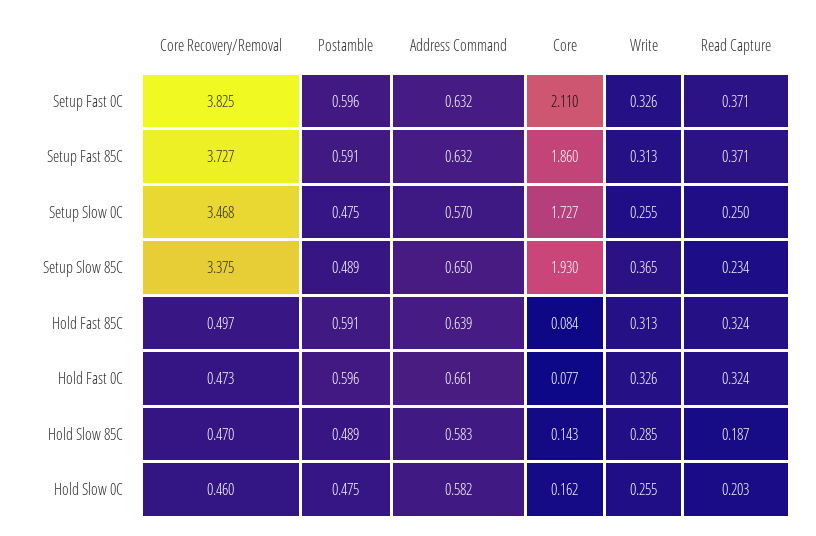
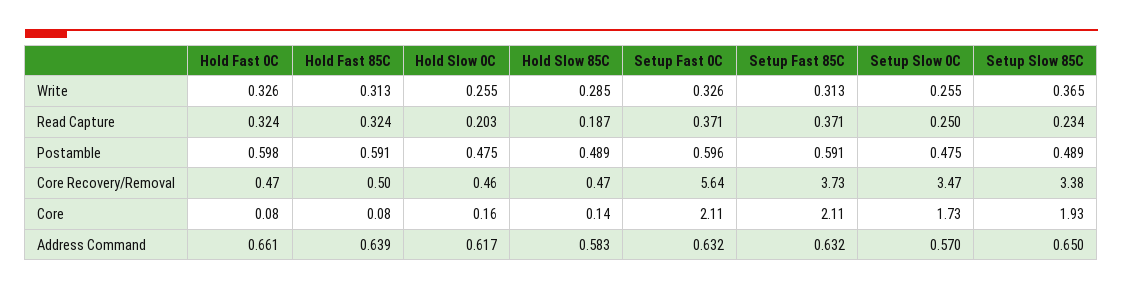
  {
    "Core Recovery/Removal": {
-     "Setup Fast 0C": 3.825,
+     "Setup Fast 0C": 5.64,
      "Setup Fast 85C": 3.727,
      "Setup Slow 0C": 3.468,
      "Setup Slow 85C": 3.375,
      "Hold Fast 85C": 0.497,
      "Hold Fast 0C": 0.473,
      "Hold Slow 85C": 0.47,
      "Hold Slow 0C": 0.46
    },
    "Postamble": {
      "Setup Fast 0C": 0.596,
      "Setup Fast 85C": 0.591,
      "Setup Slow 0C": 0.475,
      "Setup Slow 85C": 0.489,
      "Hold Fast 85C": 0.591,
-     "Hold Fast 0C": 0.596,
+     "Hold Fast 0C": 0.598,
      "Hold Slow 85C": 0.489,
      "Hold Slow 0C": 0.475
    },
    "Address Command": {
      "Setup Fast 0C": 0.632,
      "Setup Fast 85C": 0.632,
      "Setup Slow 0C": 0.57,
      "Setup Slow 85C": 0.65,
      "Hold Fast 85C": 0.639,
      "Hold Fast 0C": 0.661,
      "Hold Slow 85C": 0.583,
-     "Hold Slow 0C": 0.582
+     "Hold Slow 0C": 0.617
    },
    "Core": {
      "Setup Fast 0C": 2.11,
-     "Setup Fast 85C": 1.86,
+     "Setup Fast 85C": 2.11,
      "Setup Slow 0C": 1.727,
      "Setup Slow 85C": 1.93,
      "Hold Fast 85C": 0.084,
      "Hold Fast 0C": 0.077,
      "Hold Slow 85C": 0.143,
      "Hold Slow 0C": 0.162
    },
    "Write": {
      "Setup Fast 0C": 0.326,
      "Setup Fast 85C": 0.313,
      "Setup Slow 0C": 0.255,
      "Setup Slow 85C": 0.365,
      "Hold Fast 85C": 0.313,
      "Hold Fast 0C": 0.326,
      "Hold Slow 85C": 0.285,
      "Hold Slow 0C": 0.255
    },
    "Read Capture": {
      "Setup Fast 0C": 0.371,
      "Setup Fast 85C": 0.371,
      "Setup Slow 0C": 0.25,
      "Setup Slow 85C": 0.234,
      "Hold Fast 85C": 0.324,
      "Hold Fast 0C": 0.324,
      "Hold Slow 85C": 0.187,
      "Hold Slow 0C": 0.203
    }
  }

